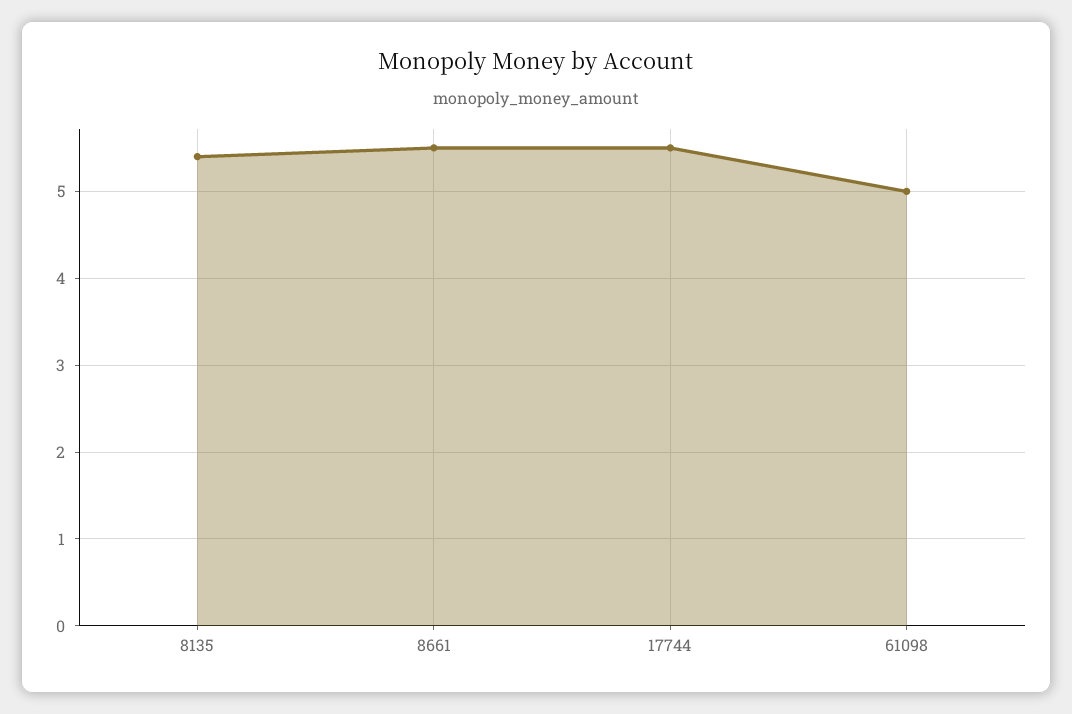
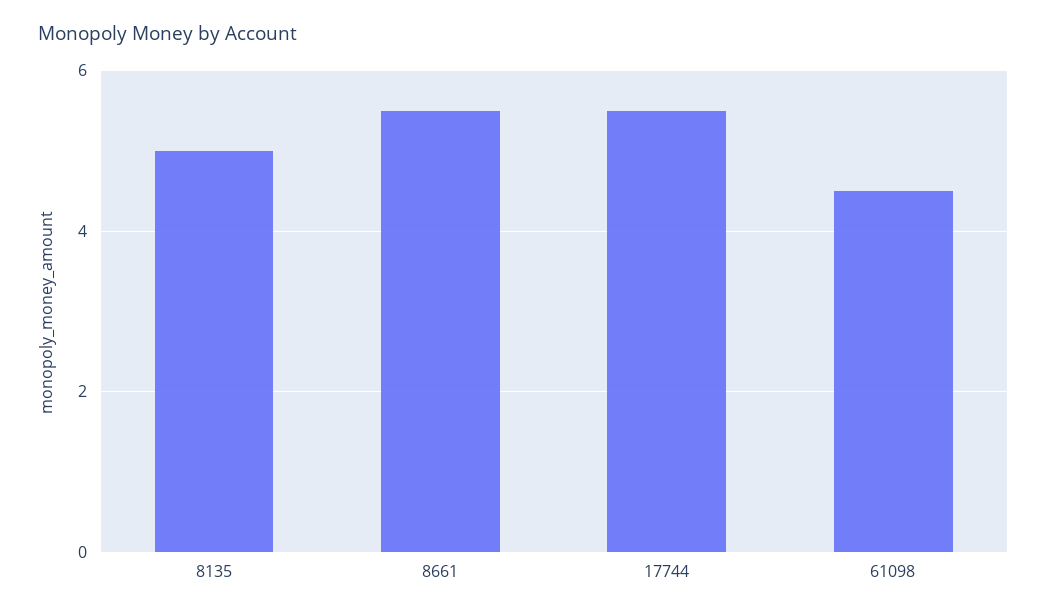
  {
-   "8135": 5.4,
+   "8135": 5,
    "8661": 5.5,
    "17744": 5.5,
-   "61098": 5
+   "61098": 4.5
  }

